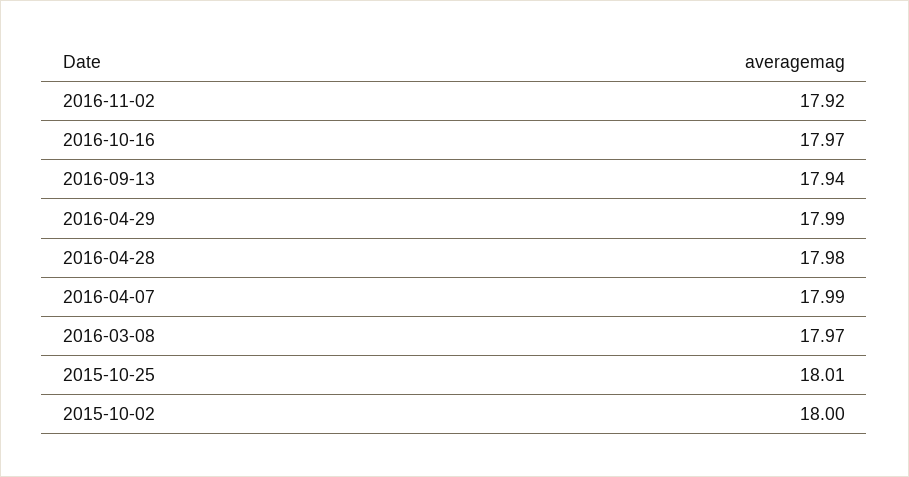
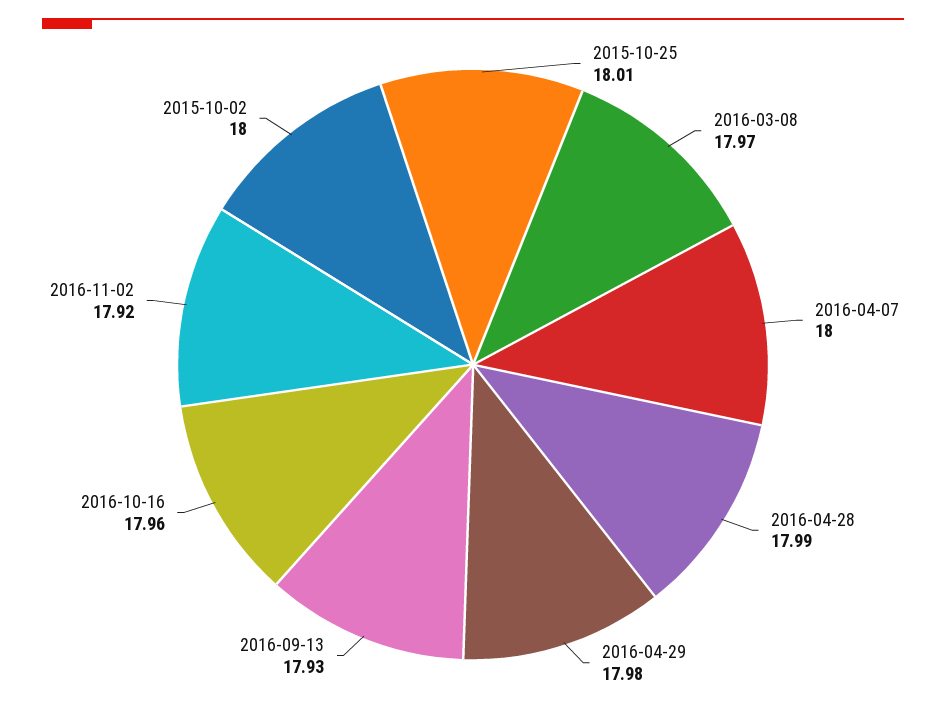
  {
    "2016-11-02": 17.92,
-   "2016-10-16": 17.97,
+   "2016-10-16": 17.96,
-   "2016-09-13": 17.94,
+   "2016-09-13": 17.93,
-   "2016-04-29": 17.99,
+   "2016-04-29": 17.98,
-   "2016-04-28": 17.98,
+   "2016-04-28": 17.99,
-   "2016-04-07": 17.99,
+   "2016-04-07": 18,
    "2016-03-08": 17.97,
    "2015-10-25": 18.01,
    "2015-10-02": 18
  }

